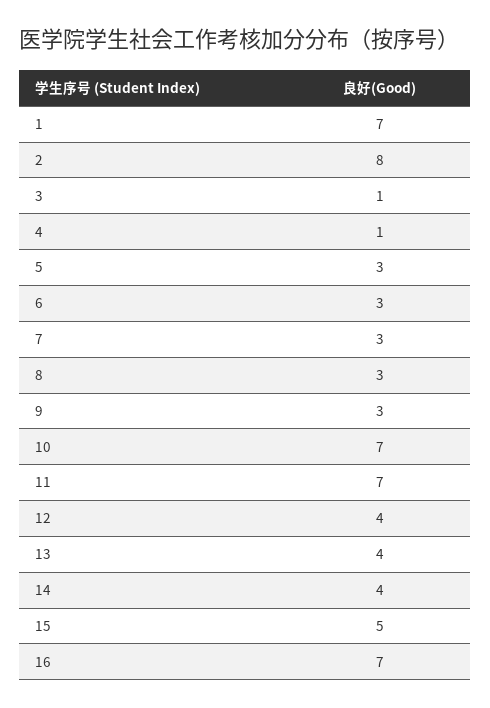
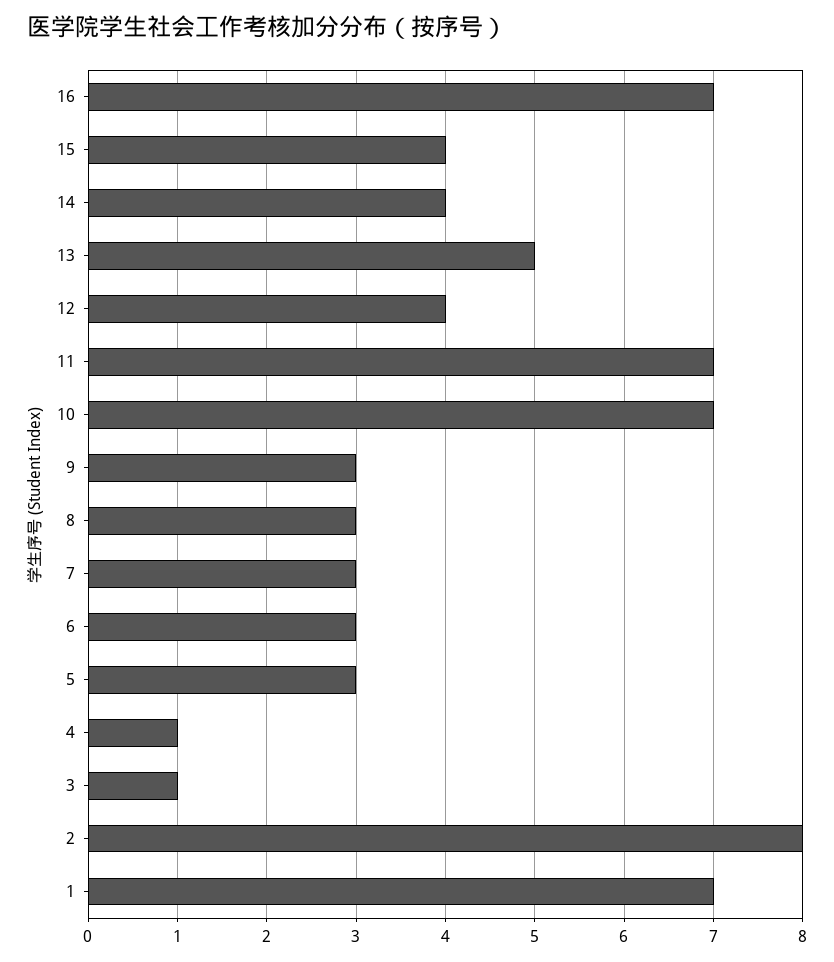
  {
    "1": 7,
    "2": 8,
    "3": 1,
    "4": 1,
    "5": 3,
    "6": 3,
    "7": 3,
    "8": 3,
    "9": 3,
    "10": 7,
    "11": 7,
    "12": 4,
-   "13": 4,
+   "13": 5,
    "14": 4,
-   "15": 5,
+   "15": 4,
    "16": 7
  }

